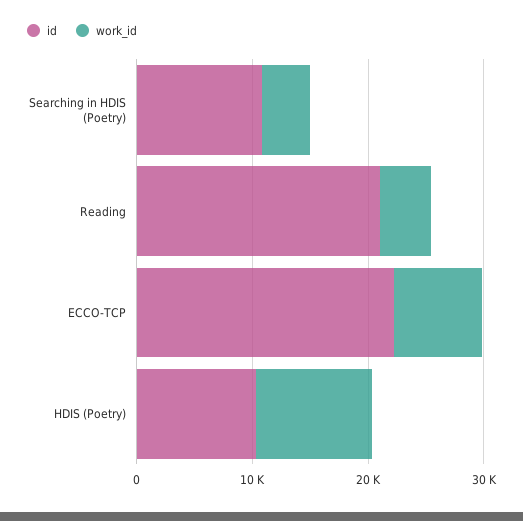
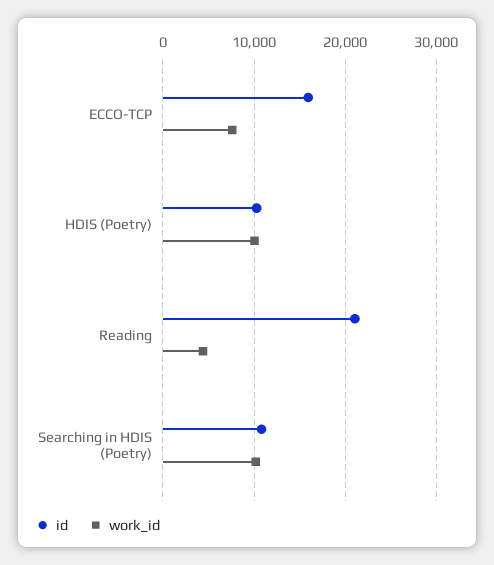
  {
    "id": {
      "Searching in HDIS (Poetry)": 11000,
      "Reading": 21000,
-     "ECCO-TCP": 22000,
+     "ECCO-TCP": 16000,
      "HDIS (Poetry)": 10000
    },
    "work_id": {
-     "Searching in HDIS (Poetry)": 4000,
+     "Searching in HDIS (Poetry)": 10000,
      "Reading": 4000,
      "ECCO-TCP": 8000,
      "HDIS (Poetry)": 10000
    }
  }

